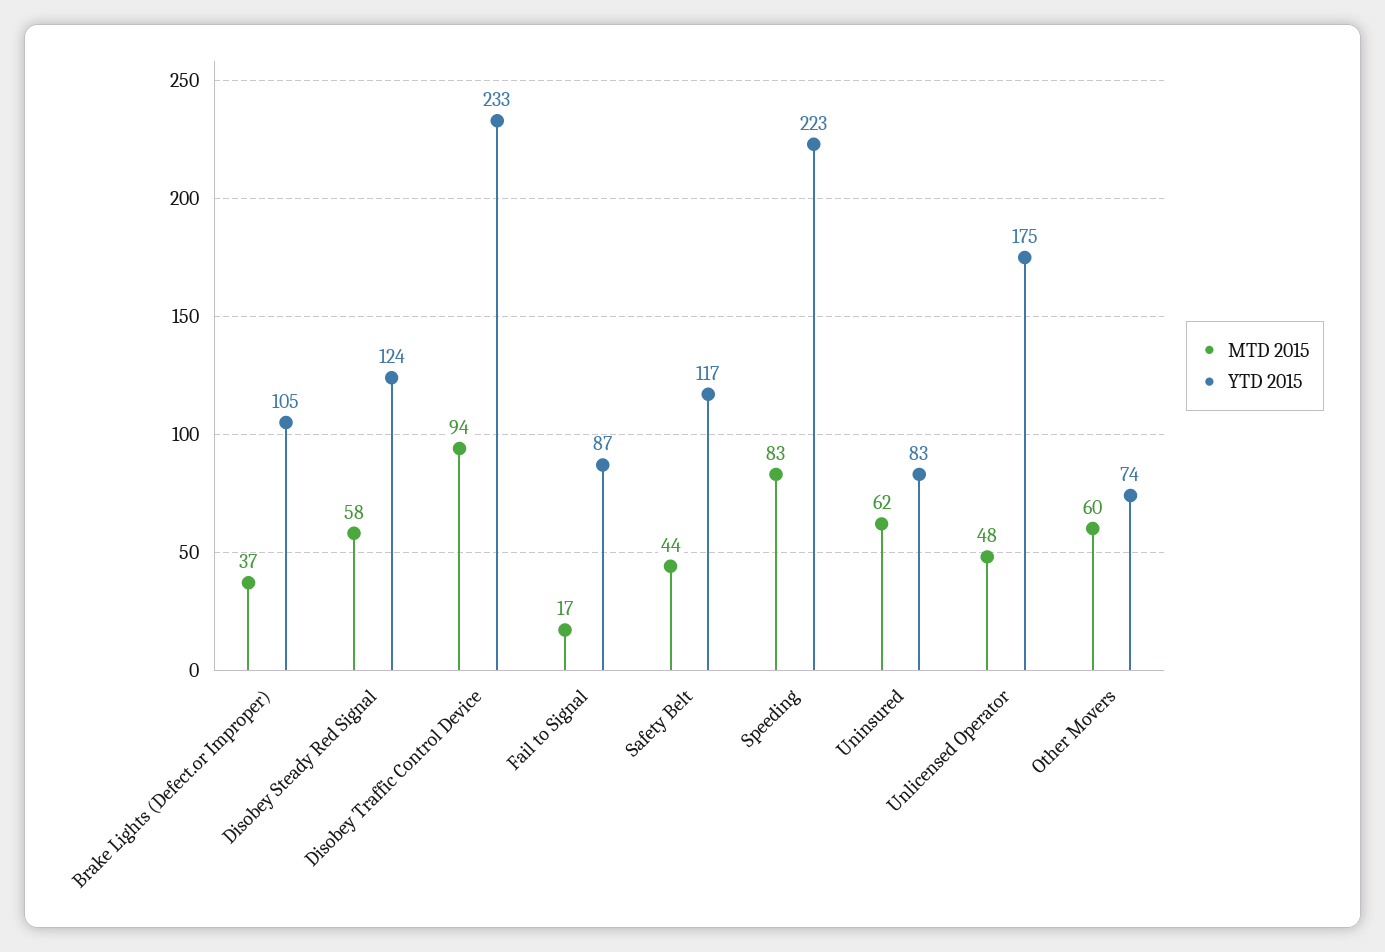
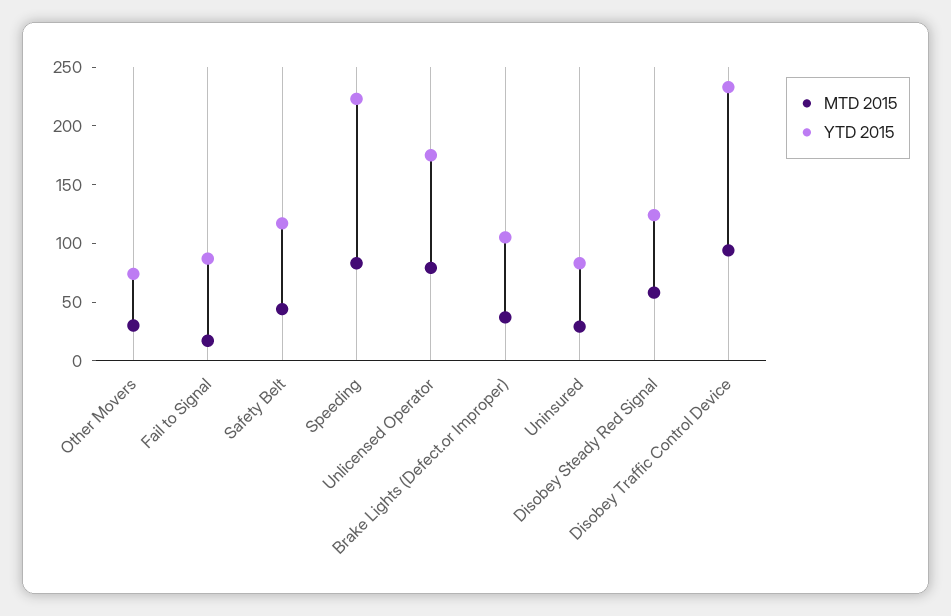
  {
    "MTD 2015": {
      "Brake Lights (Defect.or Improper)": 37,
      "Disobey Steady Red Signal": 58,
      "Disobey Traffic Control Device": 94,
      "Fail to Signal": 17,
      "Safety Belt": 44,
      "Speeding": 83,
-     "Uninsured": 62,
+     "Uninsured": 30,
-     "Unlicensed Operator": 48,
+     "Unlicensed Operator": 80,
-     "Other Movers": 60
+     "Other Movers": 30
    },
    "YTD 2015": {
      "Brake Lights (Defect.or Improper)": 105,
      "Disobey Steady Red Signal": 124,
      "Disobey Traffic Control Device": 233,
      "Fail to Signal": 87,
      "Safety Belt": 117,
      "Speeding": 223,
      "Uninsured": 83,
      "Unlicensed Operator": 175,
      "Other Movers": 74
    }
  }

